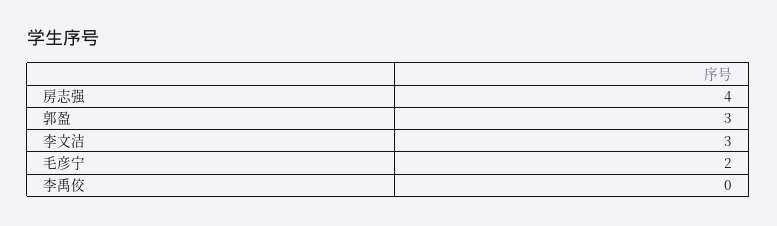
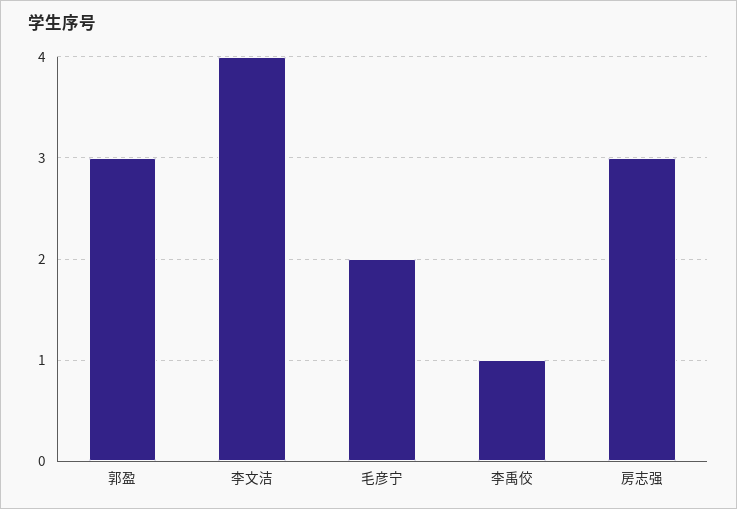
  {
-   "房志强": 4,
+   "房志强": 3,
    "郭盈": 3,
-   "李文洁": 3,
+   "李文洁": 4,
    "毛彦宁": 2,
-   "李禹佼": 0
+   "李禹佼": 1
  }

